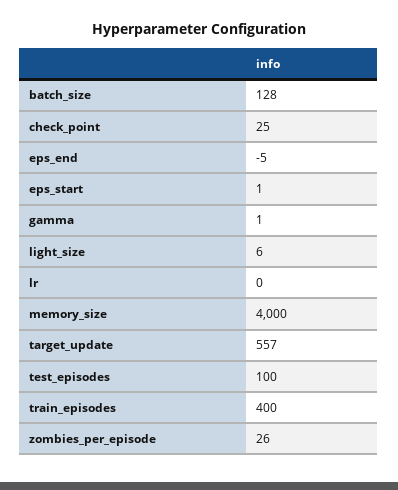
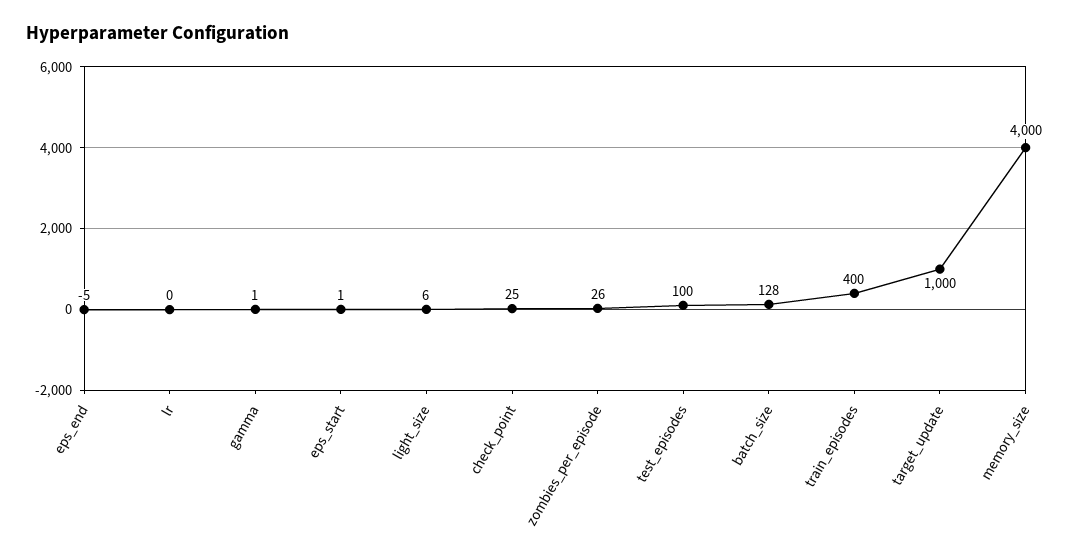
  {
    "batch_size": 128,
    "check_point": 25,
    "eps_end": -5,
    "eps_start": 1,
    "gamma": 1,
    "light_size": 6,
    "lr": 0,
    "memory_size": 4000,
-   "target_update": 557,
+   "target_update": 1000,
    "test_episodes": 100,
    "train_episodes": 400,
    "zombies_per_episode": 26
  }

